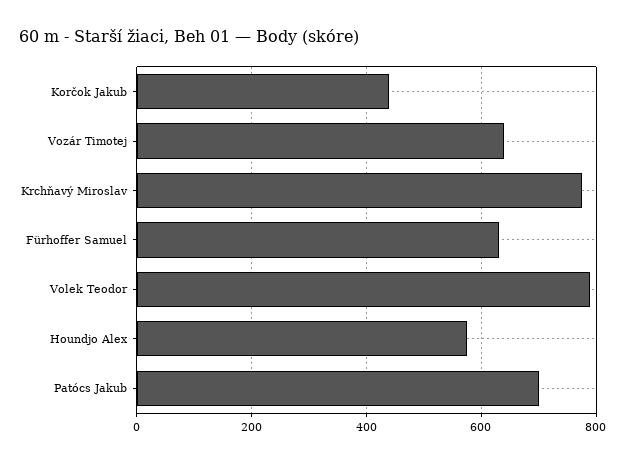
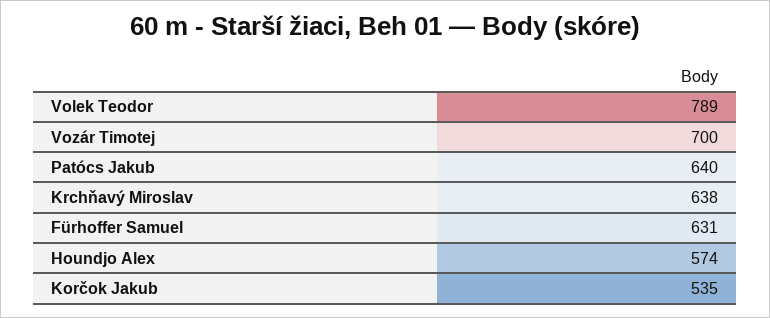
  {
-   "Korčok Jakub": 440,
+   "Korčok Jakub": 535,
-   "Vozár Timotej": 640,
+   "Vozár Timotej": 700,
-   "Krchňavý Miroslav": 780,
+   "Krchňavý Miroslav": 638,
    "Fürhoffer Samuel": 631,
    "Volek Teodor": 789,
    "Houndjo Alex": 574,
-   "Patócs Jakub": 700
+   "Patócs Jakub": 640
  }

